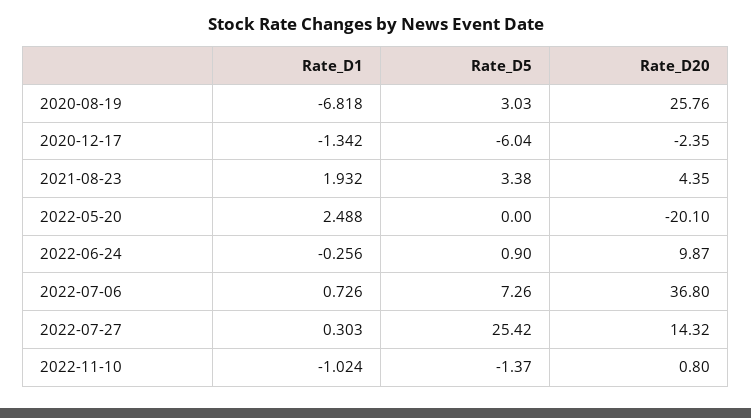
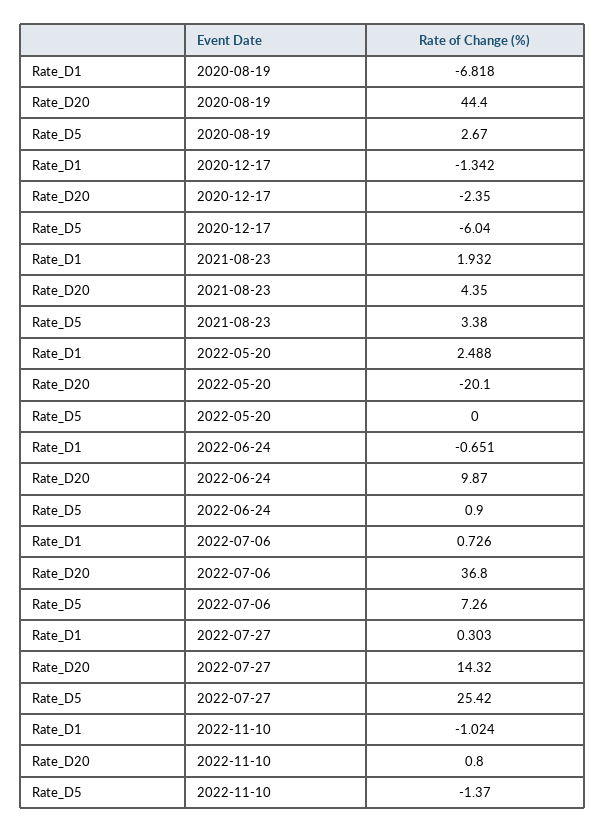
  {
    "Rate_D1": {
      "2020-08-19": -6.818,
      "2020-12-17": -1.342,
      "2021-08-23": 1.932,
      "2022-05-20": 2.488,
-     "2022-06-24": -0.256,
+     "2022-06-24": -0.651,
      "2022-07-06": 0.726,
      "2022-07-27": 0.303,
      "2022-11-10": -1.024
    },
    "Rate_D5": {
-     "2020-08-19": 3.03,
+     "2020-08-19": 2.67,
      "2020-12-17": -6.04,
      "2021-08-23": 3.38,
      "2022-05-20": 0,
      "2022-06-24": 0.9,
      "2022-07-06": 7.26,
      "2022-07-27": 25.42,
      "2022-11-10": -1.37
    },
    "Rate_D20": {
-     "2020-08-19": 25.76,
+     "2020-08-19": 44.4,
      "2020-12-17": -2.35,
      "2021-08-23": 4.35,
      "2022-05-20": -20.1,
      "2022-06-24": 9.87,
      "2022-07-06": 36.8,
      "2022-07-27": 14.32,
      "2022-11-10": 0.8
    }
  }

